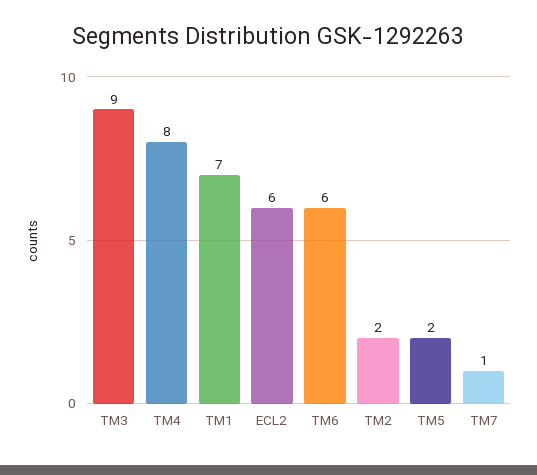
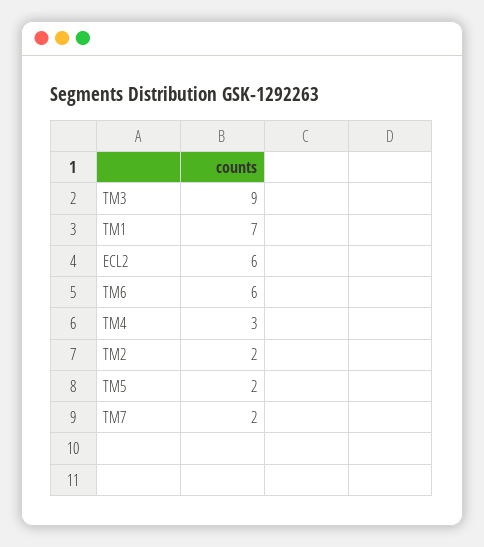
  {
    "TM3": 9,
-   "TM4": 8,
+   "TM4": 3,
    "TM1": 7,
    "ECL2": 6,
    "TM6": 6,
    "TM2": 2,
    "TM5": 2,
-   "TM7": 1
+   "TM7": 2
  }

